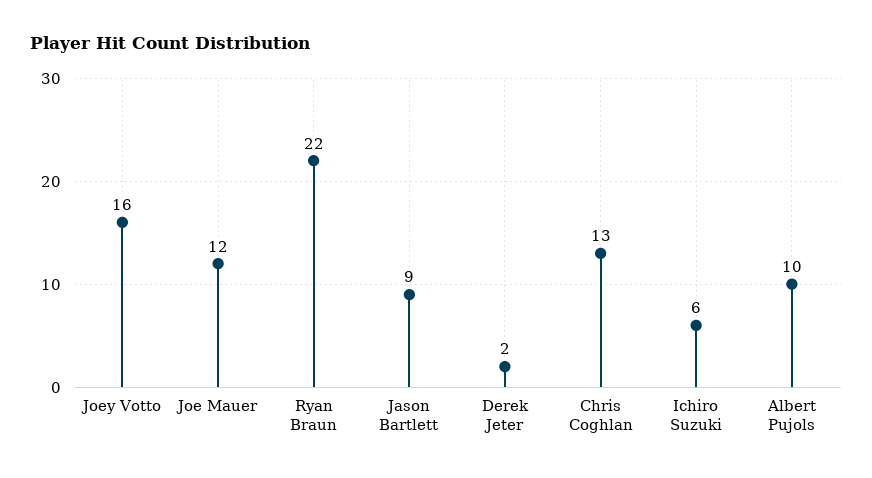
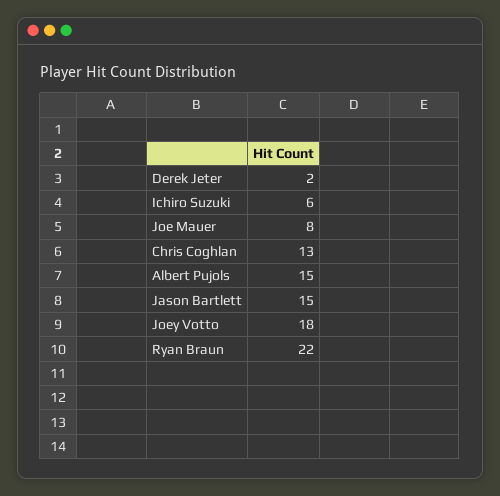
  {
-   "Joey Votto": 16,
+   "Joey Votto": 18,
-   "Joe Mauer": 12,
+   "Joe Mauer": 8,
    "Ryan Braun": 22,
-   "Jason Bartlett": 9,
+   "Jason Bartlett": 15,
    "Derek Jeter": 2,
    "Chris Coghlan": 13,
    "Ichiro Suzuki": 6,
-   "Albert Pujols": 10
+   "Albert Pujols": 15
  }

